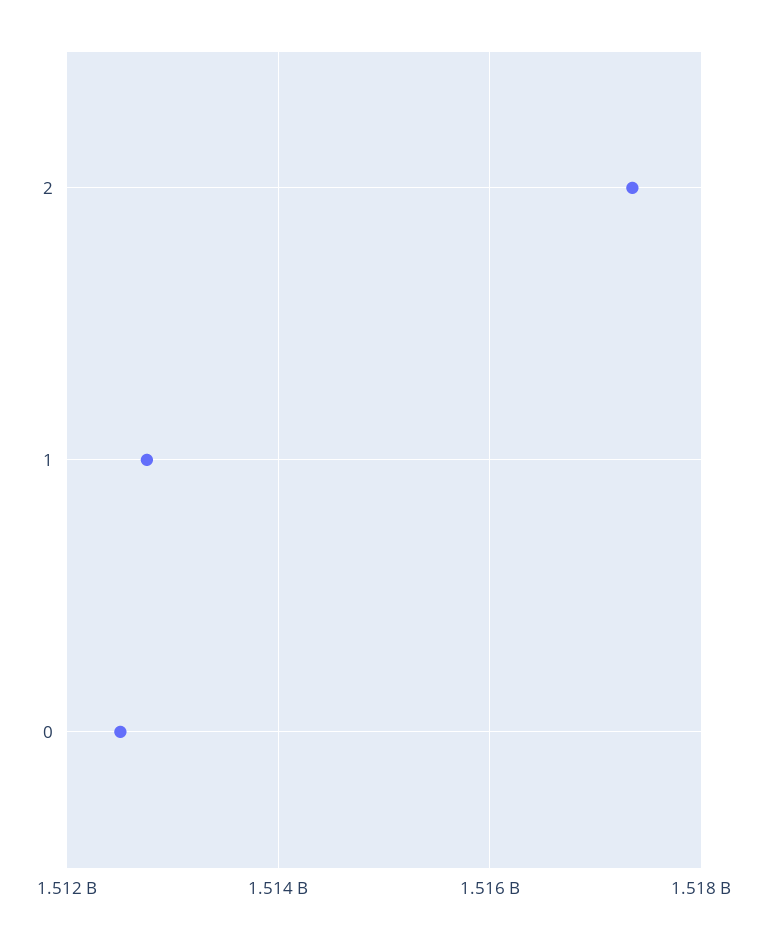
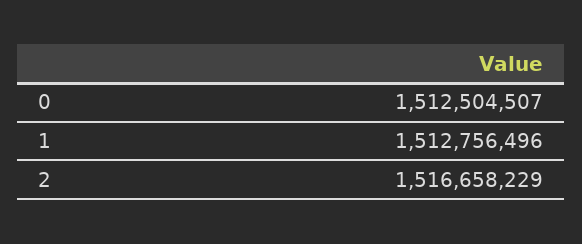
  {
-   "2": 1517400000,
+   "2": 1516658229,
    "1": 1512756496,
    "0": 1512504507
  }

